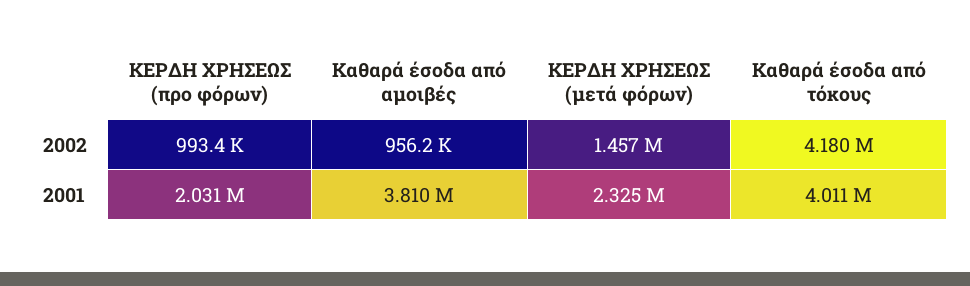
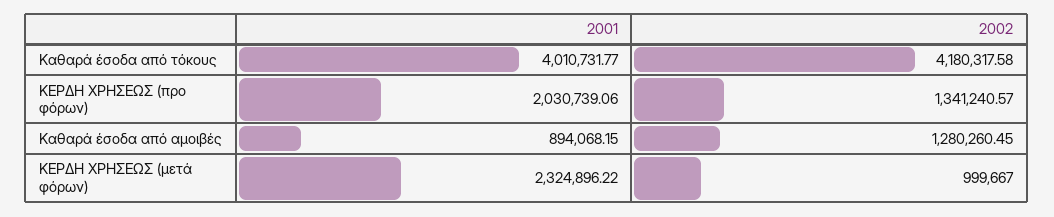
  {
    "ΚΕΡΔΗ ΧΡΗΣΕΩΣ (προ φόρων)": {
-     "2002": 993400,
+     "2002": 1341240.57,
      "2001": 2030739.06
    },
    "Καθαρά έσοδα από αμοιβές": {
-     "2002": 956200,
+     "2002": 1280260.45,
-     "2001": 3810000
+     "2001": 894068.15
    },
    "ΚΕΡΔΗ ΧΡΗΣΕΩΣ (μετά φόρων)": {
-     "2002": 1457000,
+     "2002": 999667,
      "2001": 2324896.22
    },
    "Καθαρά έσοδα από τόκους": {
      "2002": 4180317.58,
      "2001": 4010731.77
    }
  }

